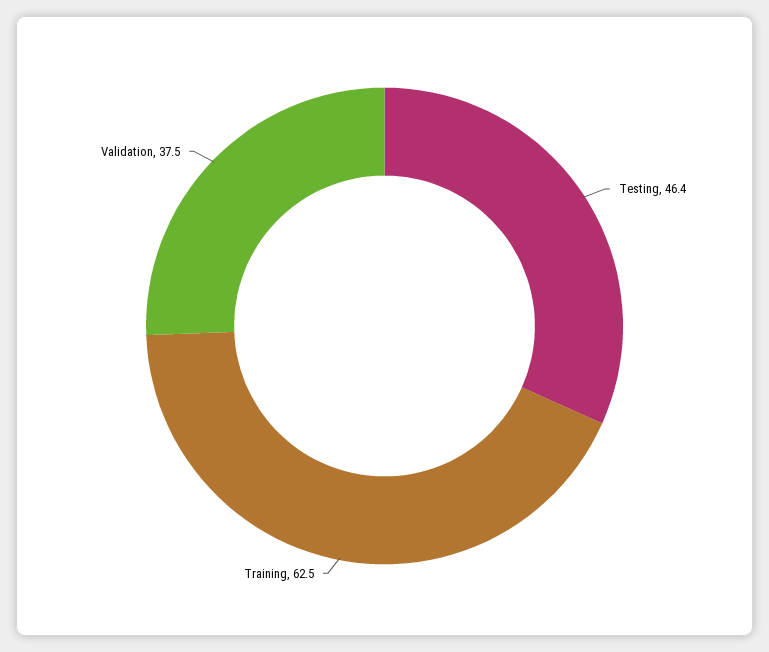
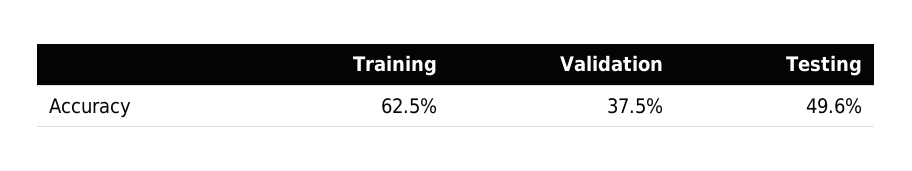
  {
-   "Testing": 46.4,
+   "Testing": 49.6,
    "Training": 62.5,
    "Validation": 37.5
  }

